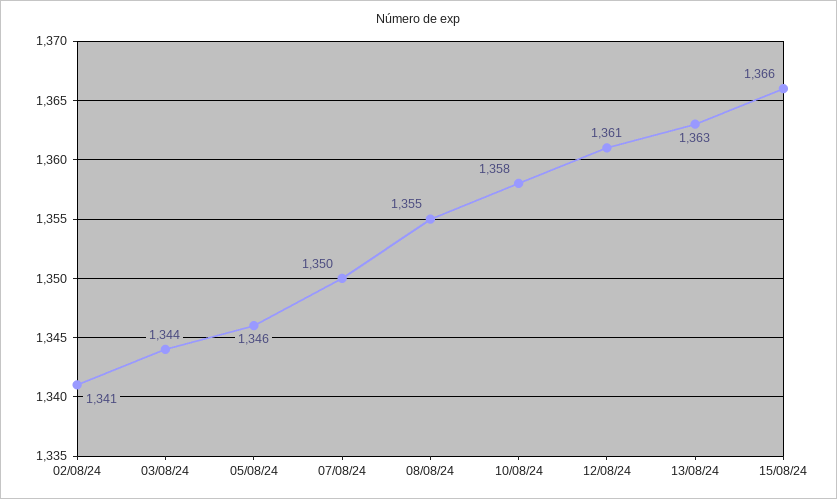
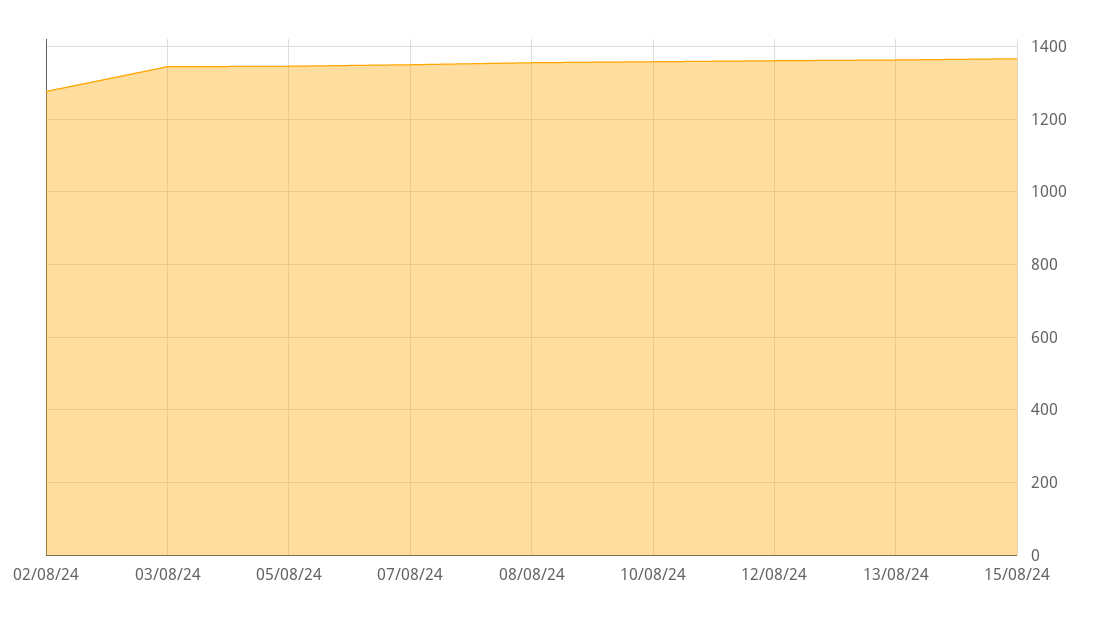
  {
-   "02/08/24": 1341,
+   "02/08/24": 1280,
    "03/08/24": 1344,
    "05/08/24": 1346,
    "07/08/24": 1350,
    "08/08/24": 1355,
    "10/08/24": 1358,
    "12/08/24": 1361,
    "13/08/24": 1363,
    "15/08/24": 1366
  }

